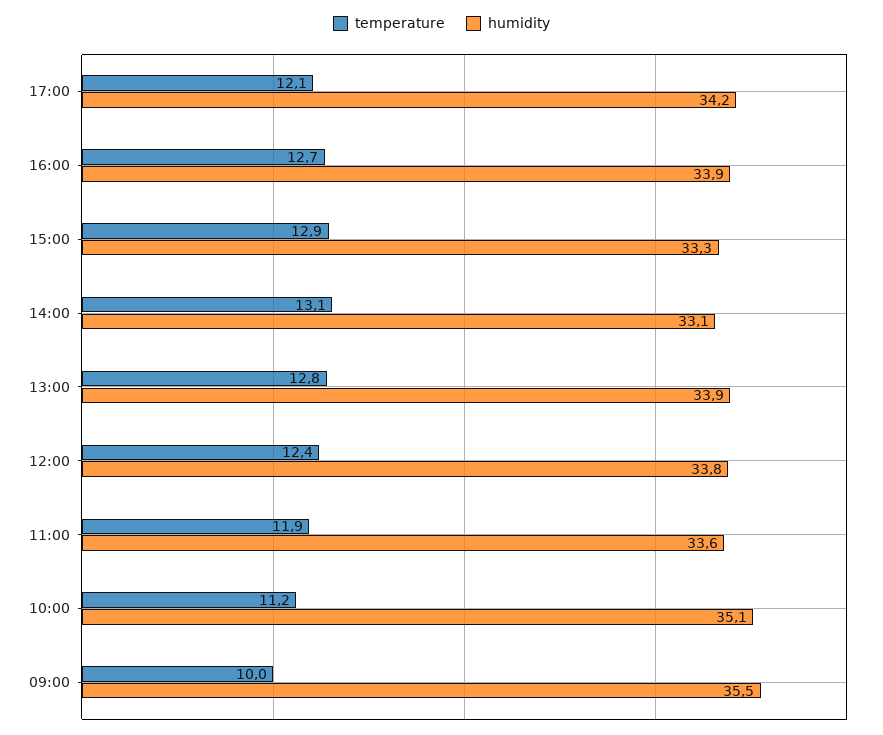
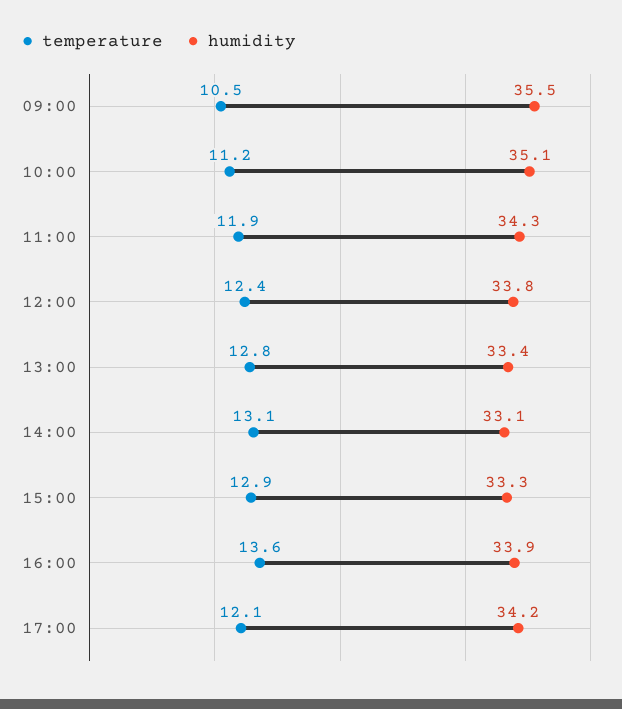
  {
    "temperature": {
      "17:00": 12.1,
-     "16:00": 12.7,
+     "16:00": 13.6,
      "15:00": 12.9,
      "14:00": 13.1,
      "13:00": 12.8,
      "12:00": 12.4,
      "11:00": 11.9,
      "10:00": 11.2,
-     "09:00": 10
+     "09:00": 10.5
    },
    "humidity": {
      "17:00": 34.2,
      "16:00": 33.9,
      "15:00": 33.3,
      "14:00": 33.1,
-     "13:00": 33.9,
+     "13:00": 33.4,
      "12:00": 33.8,
-     "11:00": 33.6,
+     "11:00": 34.3,
      "10:00": 35.1,
      "09:00": 35.5
    }
  }

